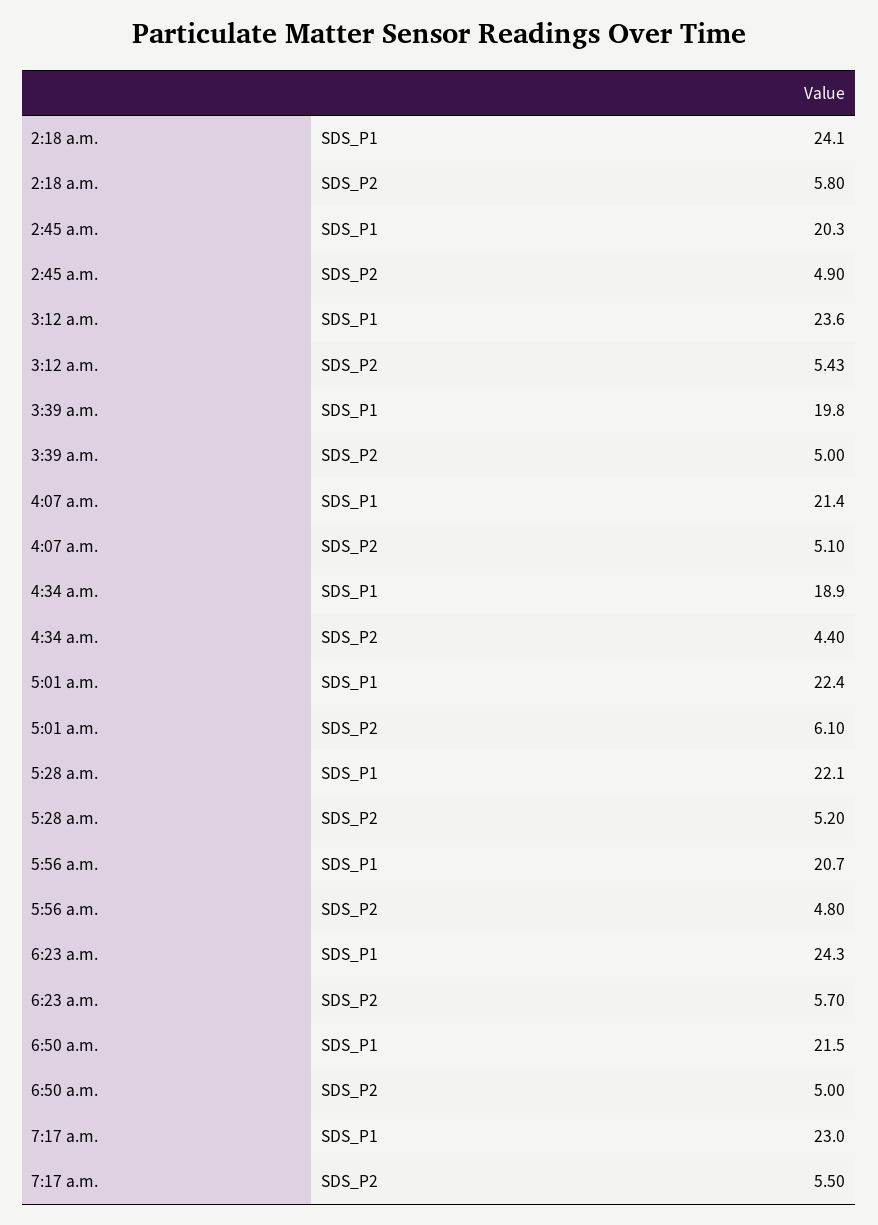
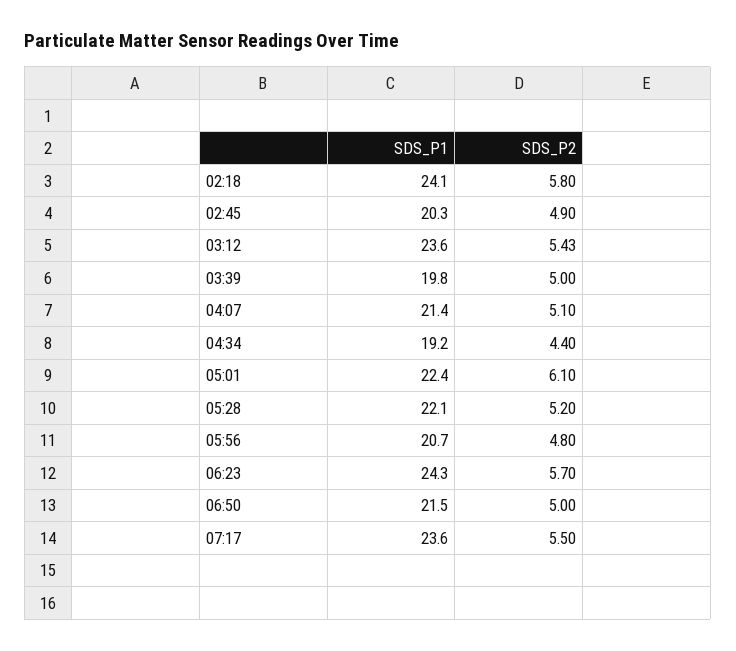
  {
    "2:18 a.m.": {
      "SDS_P1": 24.1,
      "SDS_P2": 5.8
    },
    "2:45 a.m.": {
      "SDS_P1": 20.3,
      "SDS_P2": 4.9
    },
    "3:12 a.m.": {
      "SDS_P1": 23.6,
      "SDS_P2": 5.43
    },
    "3:39 a.m.": {
      "SDS_P1": 19.8,
      "SDS_P2": 5
    },
    "4:07 a.m.": {
      "SDS_P1": 21.4,
      "SDS_P2": 5.1
    },
    "4:34 a.m.": {
-     "SDS_P1": 18.9,
+     "SDS_P1": 19.2,
      "SDS_P2": 4.4
    },
    "5:01 a.m.": {
      "SDS_P1": 22.4,
      "SDS_P2": 6.1
    },
    "5:28 a.m.": {
      "SDS_P1": 22.1,
      "SDS_P2": 5.2
    },
    "5:56 a.m.": {
      "SDS_P1": 20.7,
      "SDS_P2": 4.8
    },
    "6:23 a.m.": {
      "SDS_P1": 24.3,
      "SDS_P2": 5.7
    },
    "6:50 a.m.": {
      "SDS_P1": 21.5,
      "SDS_P2": 5
    },
    "7:17 a.m.": {
-     "SDS_P1": 23,
+     "SDS_P1": 23.6,
      "SDS_P2": 5.5
    }
  }

